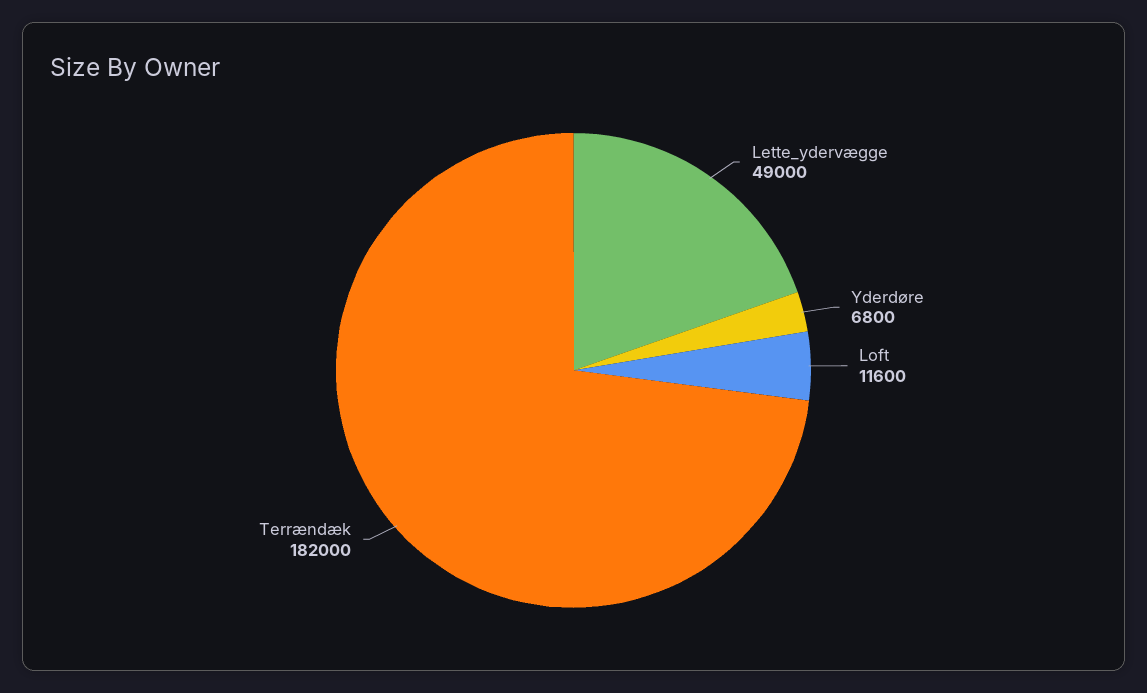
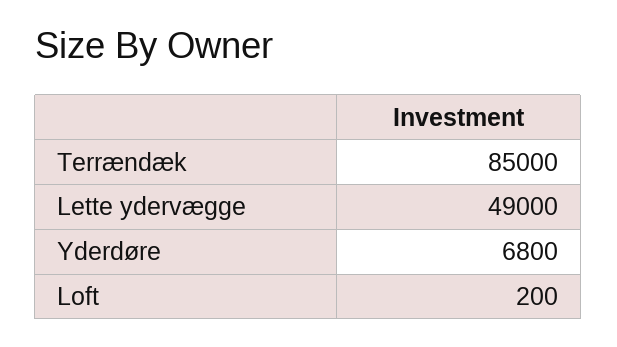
  {
    "Lette_ydervægge": 49000,
    "Yderdøre": 6800,
-   "Loft": 11600,
+   "Loft": 200,
-   "Terrændæk": 182000
+   "Terrændæk": 85000
  }

